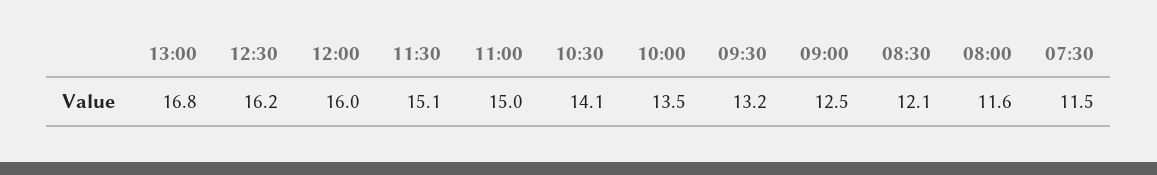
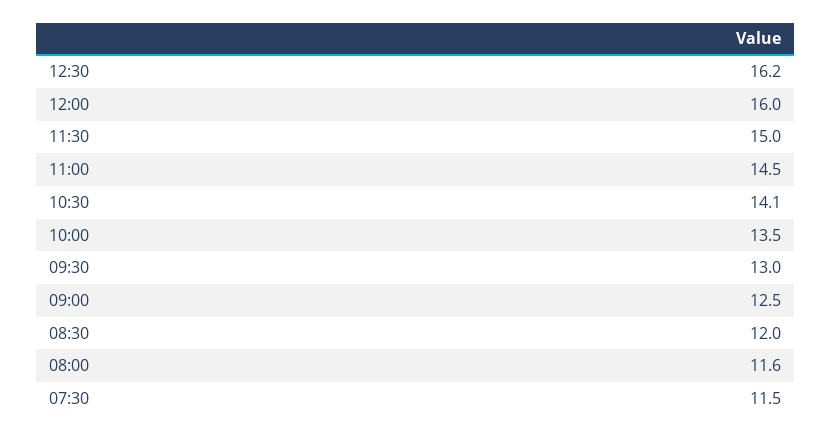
  {
-   "13:00": 16.8,
    "12:30": 16.2,
    "12:00": 16,
-   "11:30": 15.1,
+   "11:30": 15,
-   "11:00": 15,
+   "11:00": 14.5,
    "10:30": 14.1,
    "10:00": 13.5,
-   "09:30": 13.2,
+   "09:30": 13,
    "09:00": 12.5,
-   "08:30": 12.1,
+   "08:30": 12,
    "08:00": 11.6,
    "07:30": 11.5
  }

